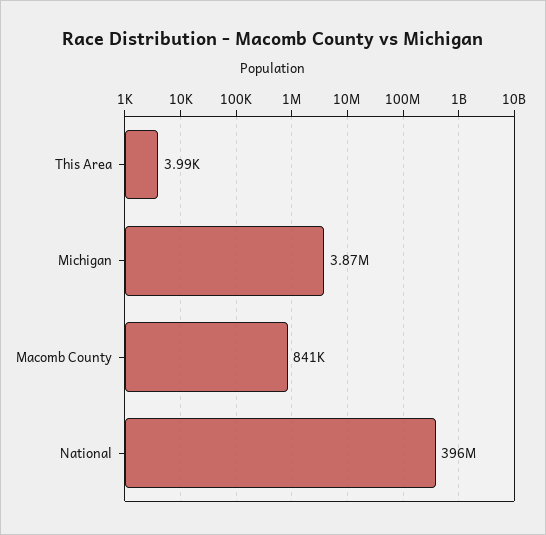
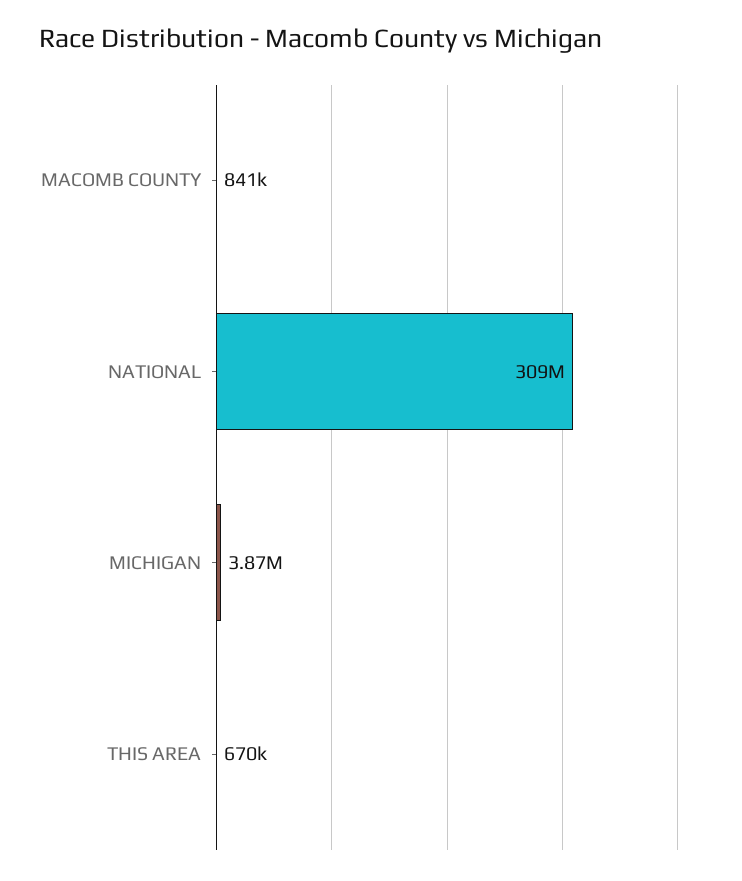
  {
-   "This Area": 3990,
+   "This Area": 670000,
    "Michigan": 3870000,
    "Macomb County": 841000,
-   "National": 396000000
+   "National": 309000000
  }

